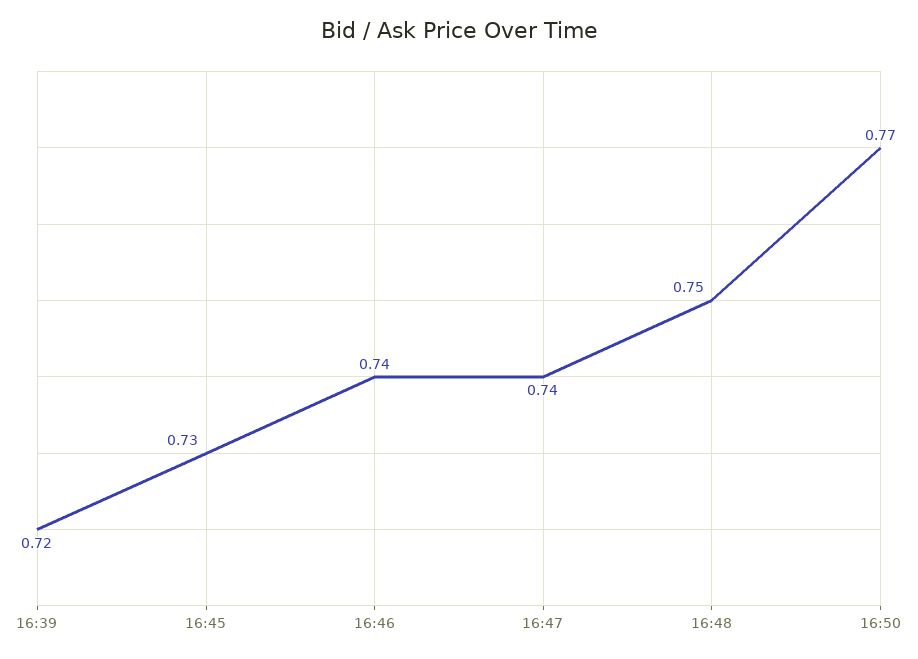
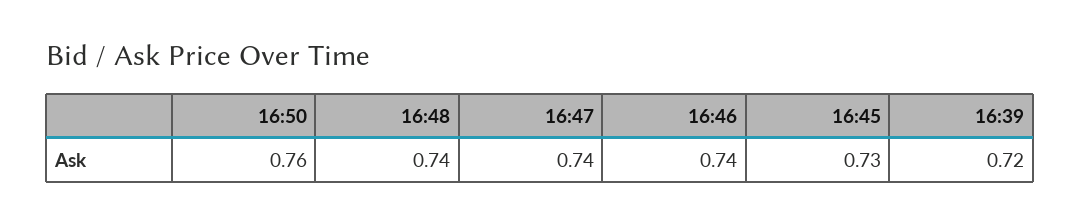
  {
    "16:39": 0.72,
    "16:45": 0.73,
    "16:46": 0.74,
    "16:47": 0.74,
-   "16:48": 0.75,
+   "16:48": 0.74,
-   "16:50": 0.77
+   "16:50": 0.76
  }

